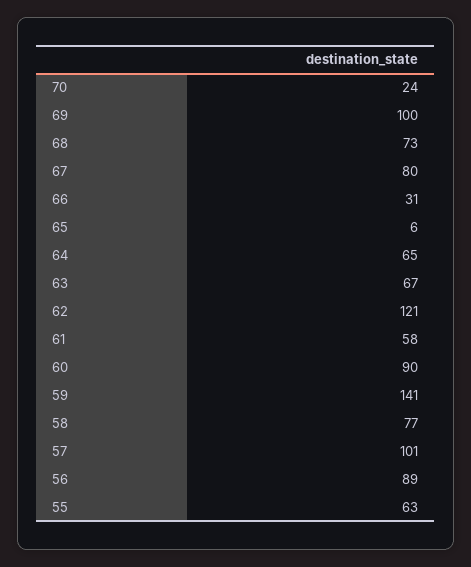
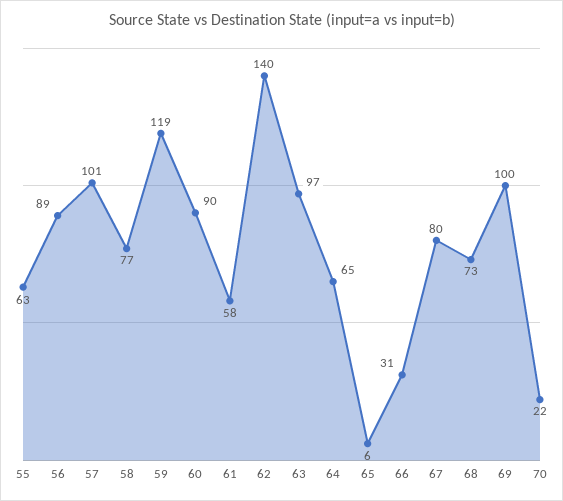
  {
-   "70": 24,
+   "70": 22,
    "69": 100,
    "68": 73,
    "67": 80,
    "66": 31,
    "65": 6,
    "64": 65,
-   "63": 67,
+   "63": 97,
-   "62": 121,
+   "62": 140,
    "61": 58,
    "60": 90,
-   "59": 141,
+   "59": 119,
    "58": 77,
    "57": 101,
    "56": 89,
    "55": 63
  }

